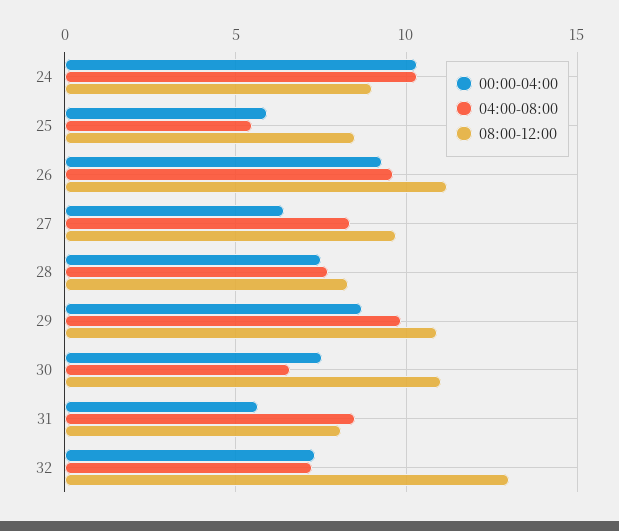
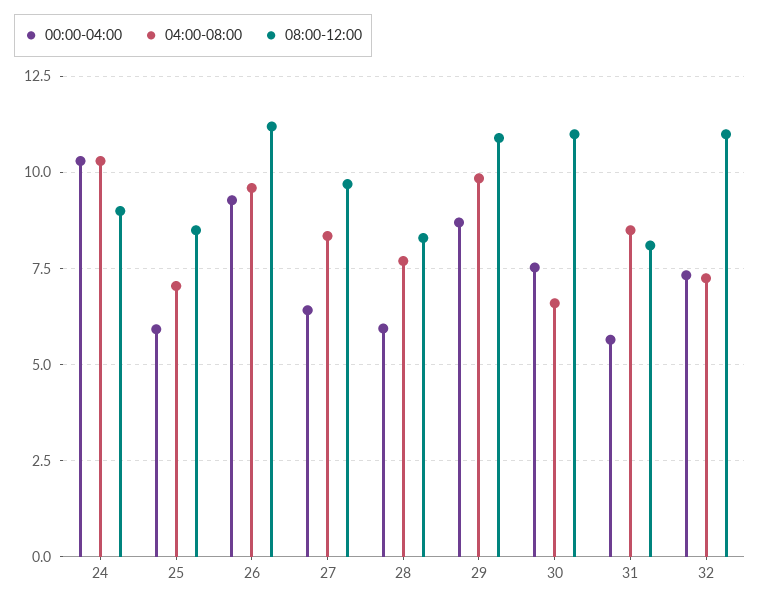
  {
    "00:00-04:00": {
      "24": 10.25,
      "25": 6,
      "26": 9.25,
      "27": 6.5,
-     "28": 7.5,
+     "28": 6,
      "29": 8.75,
      "30": 7.5,
      "31": 5.75,
      "32": 7.25
    },
    "04:00-08:00": {
      "24": 10.25,
-     "25": 5.5,
+     "25": 7,
      "26": 9.5,
      "27": 8.25,
      "28": 7.75,
      "29": 9.75,
      "30": 6.5,
      "31": 8.5,
      "32": 7.25
    },
    "08:00-12:00": {
      "24": 9,
      "25": 8.5,
      "26": 11.25,
      "27": 9.75,
      "28": 8.25,
      "29": 11,
      "30": 11,
      "31": 8,
-     "32": 13
+     "32": 11
    }
  }

